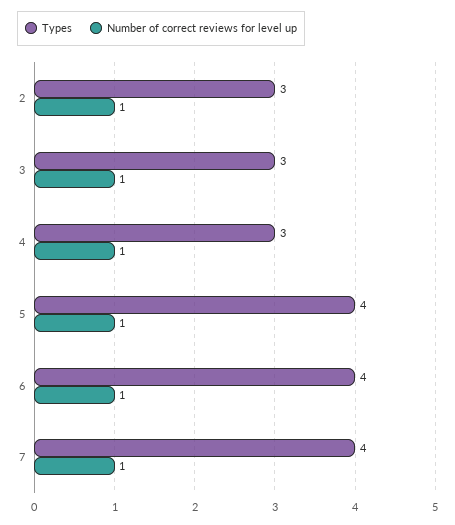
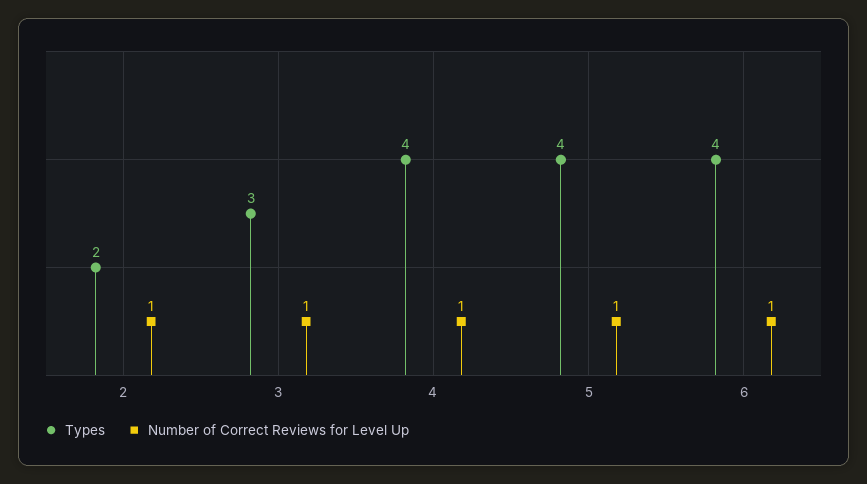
  {
    "Types": {
-     "2": 3,
+     "2": 2,
      "3": 3,
-     "4": 3,
+     "4": 4,
      "5": 4,
-     "6": 4,
+     "6": 4
-     "7": 4
    },
    "Number of correct reviews for level up": {
      "2": 1,
      "3": 1,
      "4": 1,
      "5": 1,
-     "6": 1,
+     "6": 1
-     "7": 1
    }
  }

